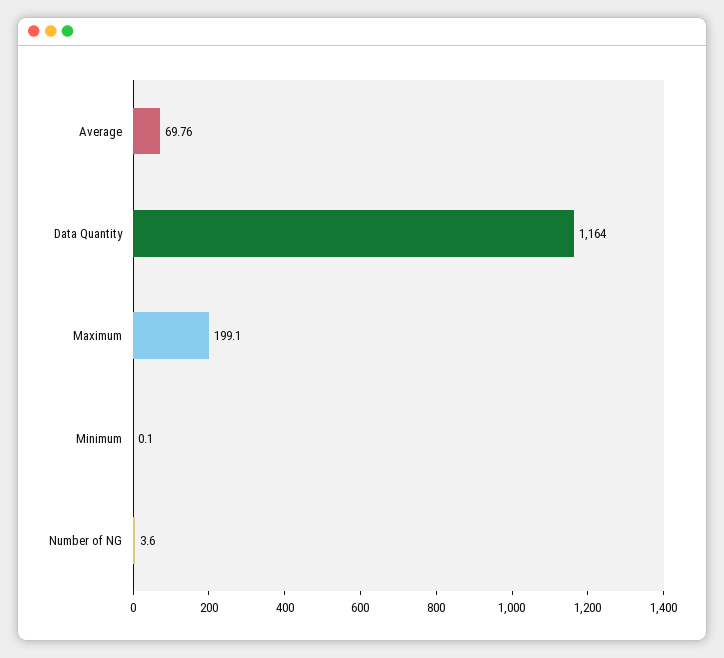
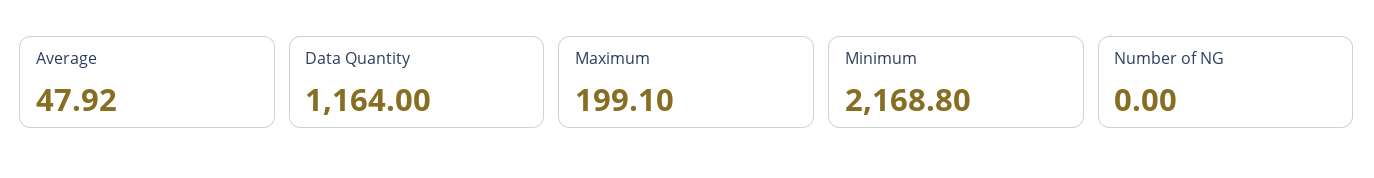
  {
-   "Average": 69.76,
+   "Average": 47.92,
    "Data Quantity": 1164,
    "Maximum": 199.1,
-   "Minimum": 0.1,
+   "Minimum": 2168.8,
-   "Number of NG": 3.6
+   "Number of NG": 0
  }

